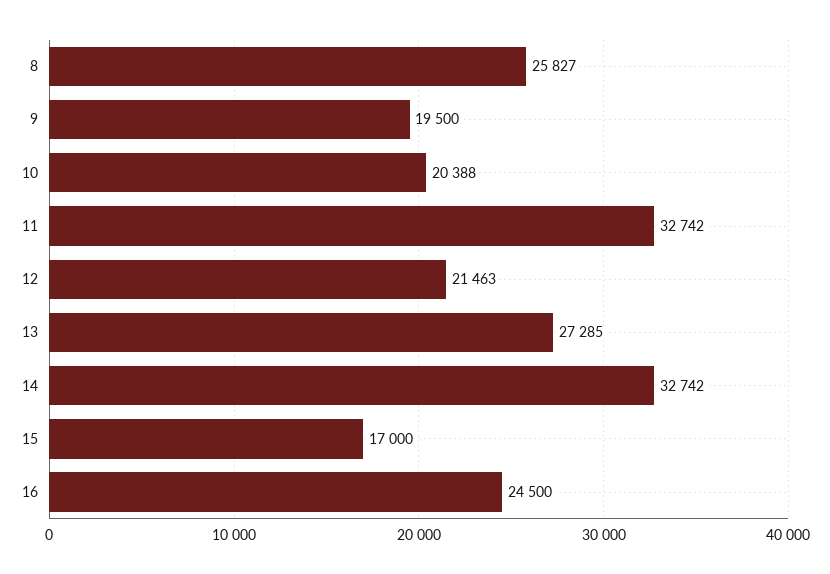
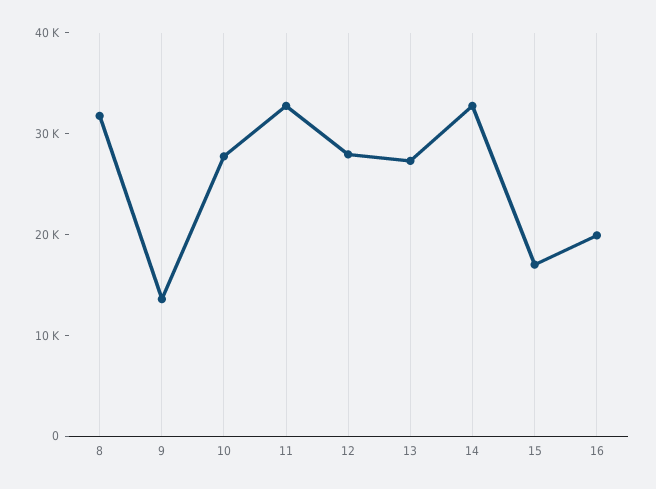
  {
-   "8": 25827,
+   "8": 32000,
-   "9": 19500,
+   "9": 14000,
-   "10": 20388,
+   "10": 28000,
    "11": 32742,
-   "12": 21463,
+   "12": 28000,
    "13": 27285,
    "14": 32742,
    "15": 17000,
-   "16": 24500
+   "16": 20000
  }

